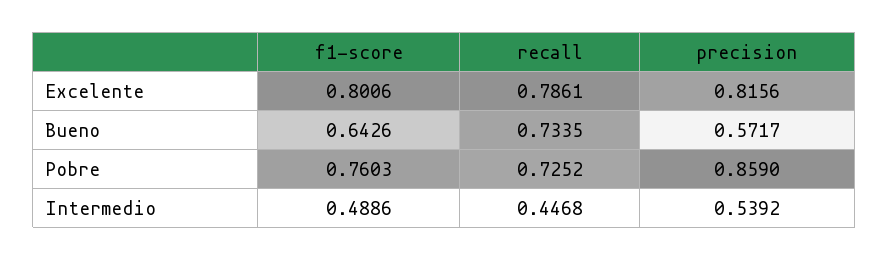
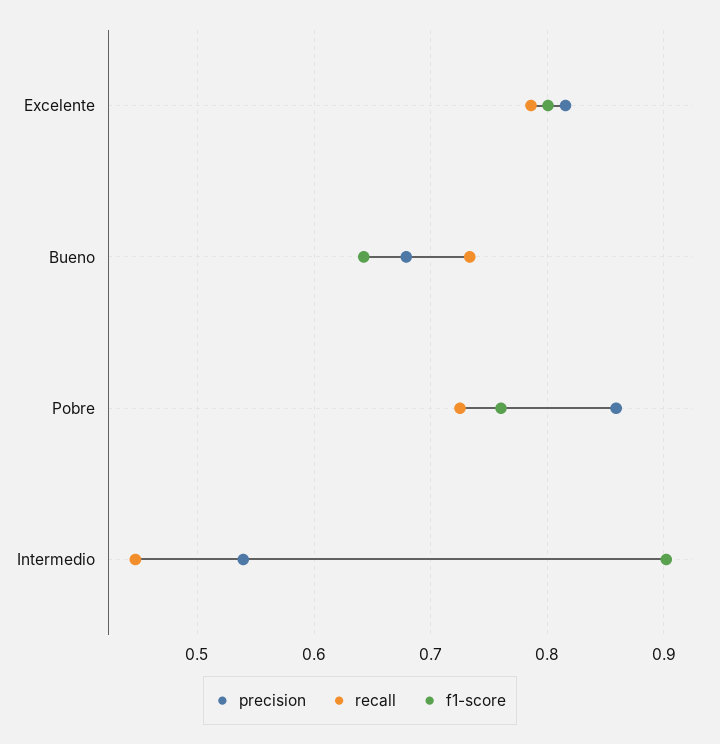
  {
    "f1-score": {
      "Excelente": 0.8006,
      "Bueno": 0.6426,
      "Pobre": 0.7603,
-     "Intermedio": 0.4886
+     "Intermedio": 0.9
    },
    "recall": {
      "Excelente": 0.7861,
      "Bueno": 0.7335,
      "Pobre": 0.7252,
      "Intermedio": 0.4468
    },
    "precision": {
      "Excelente": 0.8156,
-     "Bueno": 0.5717,
+     "Bueno": 0.68,
      "Pobre": 0.859,
      "Intermedio": 0.5392
    }
  }

